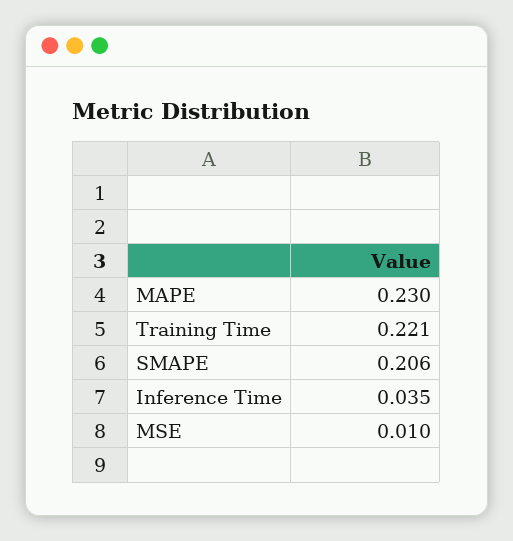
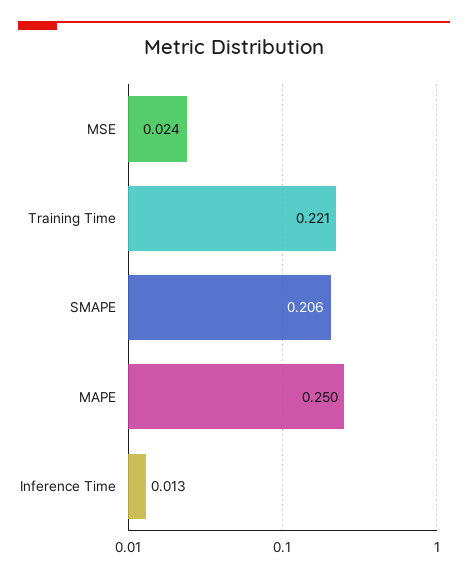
  {
-   "MAPE": 0.23,
+   "MAPE": 0.25,
    "Training Time": 0.221,
    "SMAPE": 0.206,
-   "Inference Time": 0.035,
+   "Inference Time": 0.013,
-   "MSE": 0.01
+   "MSE": 0.024
  }

